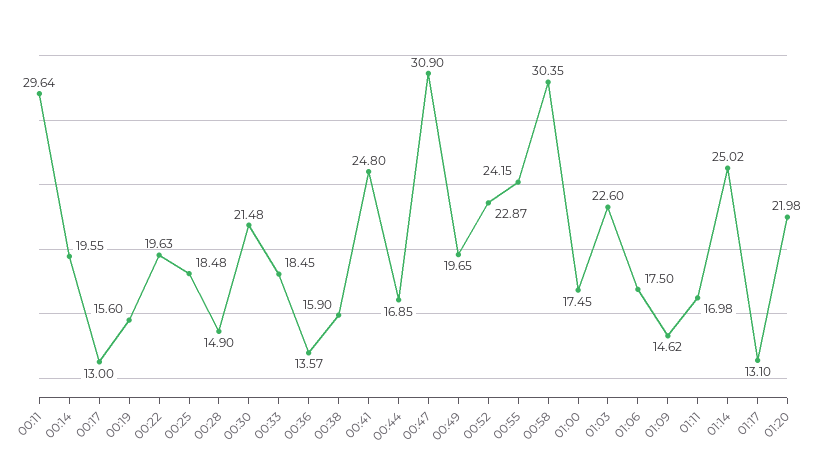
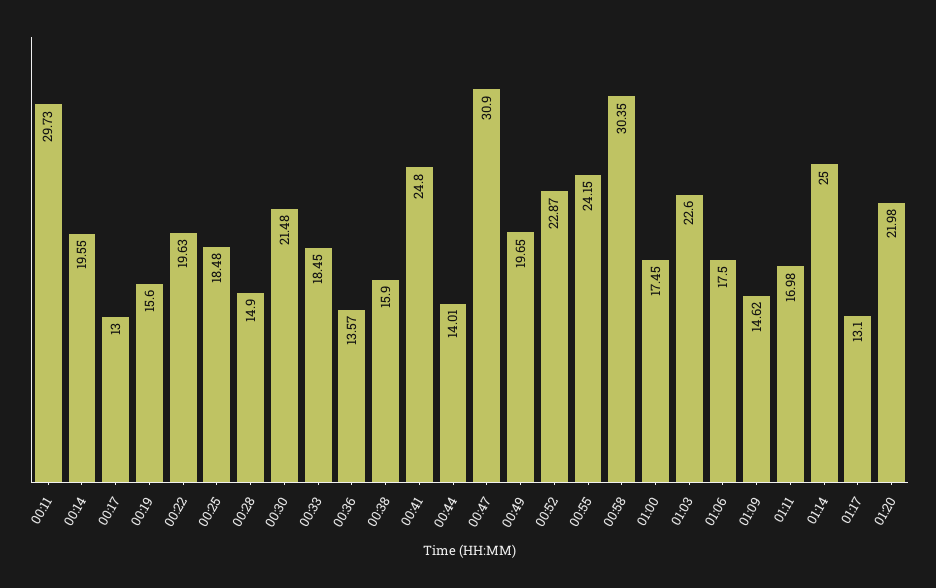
  {
-   "00:11": 29.64,
+   "00:11": 29.73,
    "00:14": 19.55,
    "00:17": 13,
    "00:19": 15.6,
    "00:22": 19.63,
    "00:25": 18.48,
    "00:28": 14.9,
    "00:30": 21.48,
    "00:33": 18.45,
    "00:36": 13.57,
    "00:38": 15.9,
    "00:41": 24.8,
-   "00:44": 16.85,
+   "00:44": 14.01,
    "00:47": 30.9,
    "00:49": 19.65,
    "00:52": 22.87,
    "00:55": 24.15,
    "00:58": 30.35,
    "01:00": 17.45,
    "01:03": 22.6,
    "01:06": 17.5,
    "01:09": 14.62,
    "01:11": 16.98,
-   "01:14": 25.02,
+   "01:14": 25,
    "01:17": 13.1,
    "01:20": 21.98
  }

